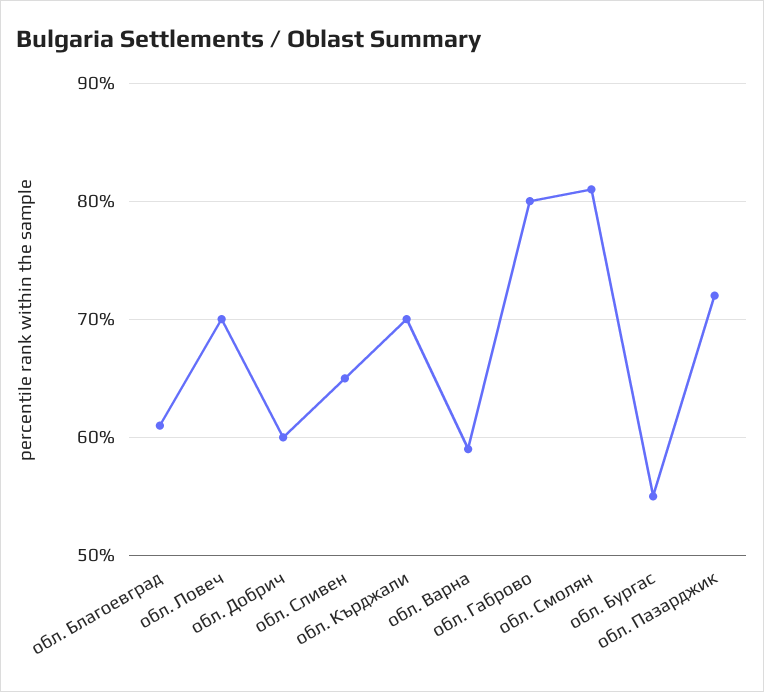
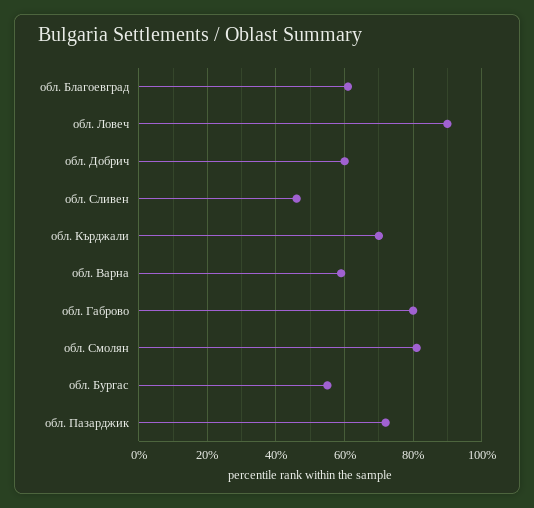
  {
    "обл. Благоевград": 61,
-   "обл. Ловеч": 70,
+   "обл. Ловеч": 90,
    "обл. Добрич": 60,
-   "обл. Сливен": 65,
+   "обл. Сливен": 45,
    "обл. Кърджали": 70,
    "обл. Варна": 59,
    "обл. Габрово": 80,
    "обл. Смолян": 81,
    "обл. Бургас": 55,
    "обл. Пазарджик": 72
  }

